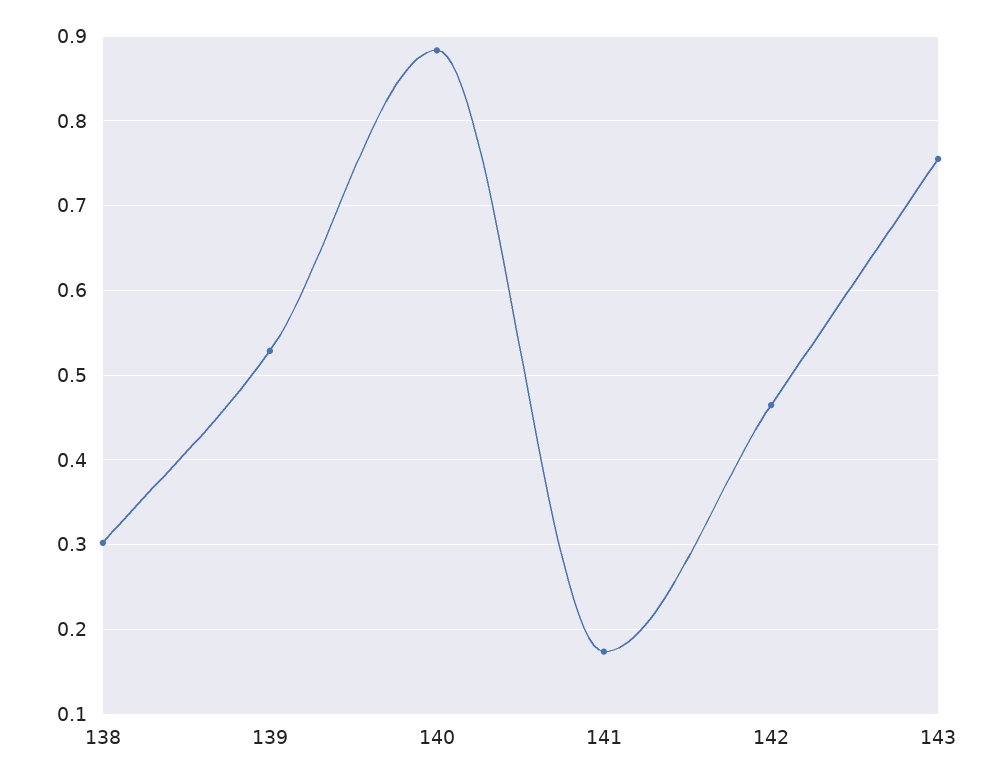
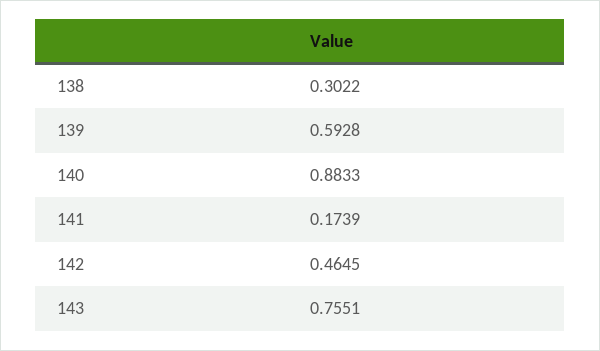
  {
    "138": 0.3022,
-   "139": 0.53,
+   "139": 0.5928,
    "140": 0.8833,
    "141": 0.1739,
    "142": 0.4645,
    "143": 0.7551
  }

